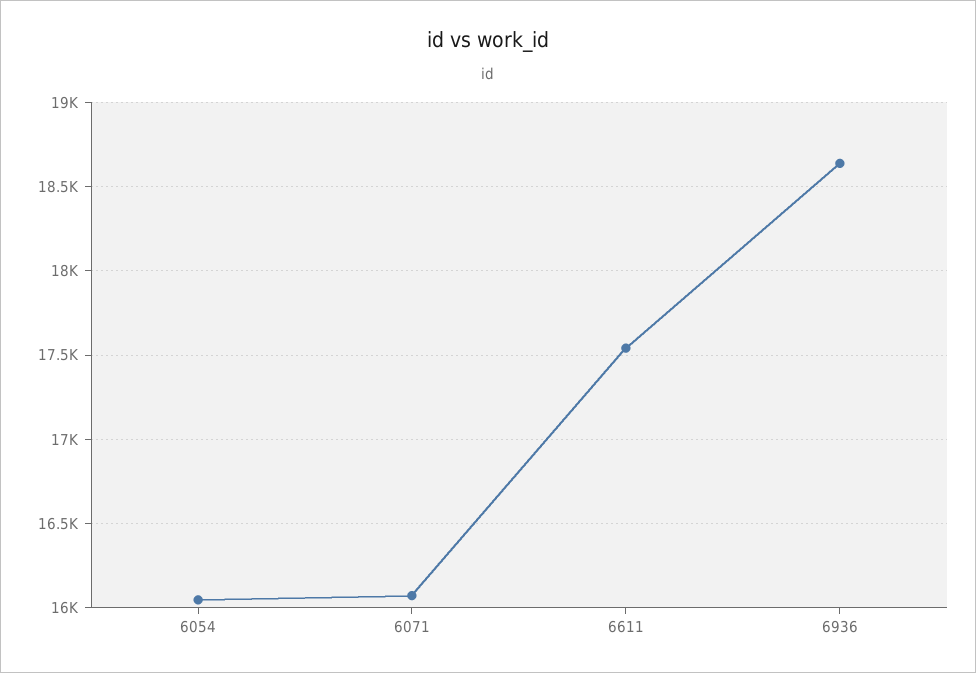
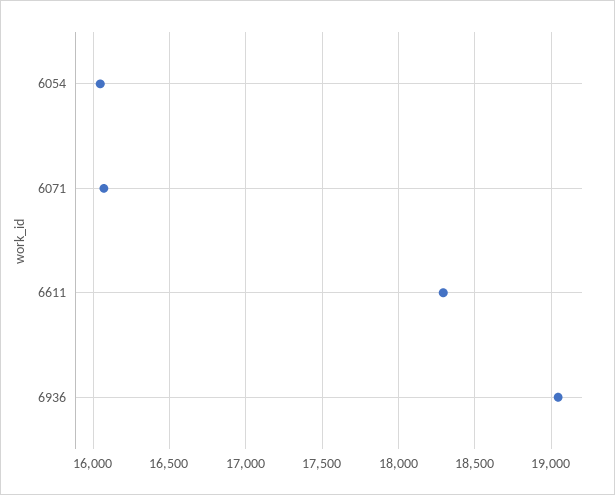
  {
    "6054": 16050,
    "6071": 16050,
-   "6611": 17550,
+   "6611": 18300,
-   "6936": 18650
+   "6936": 19050
  }

